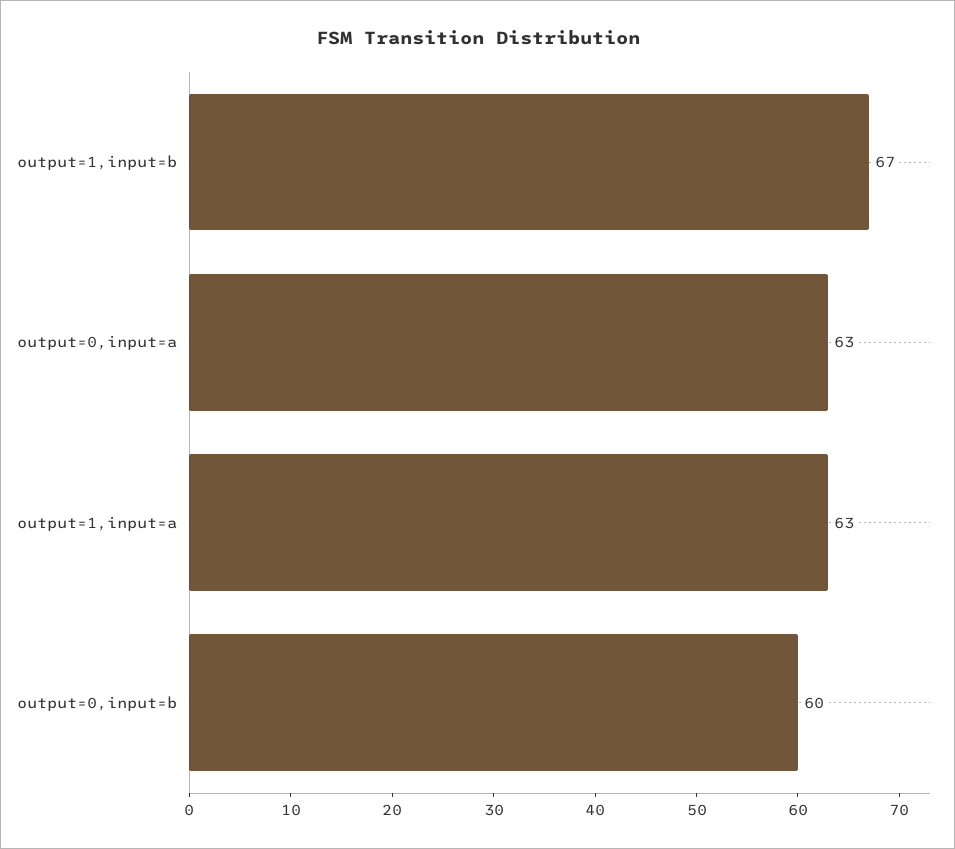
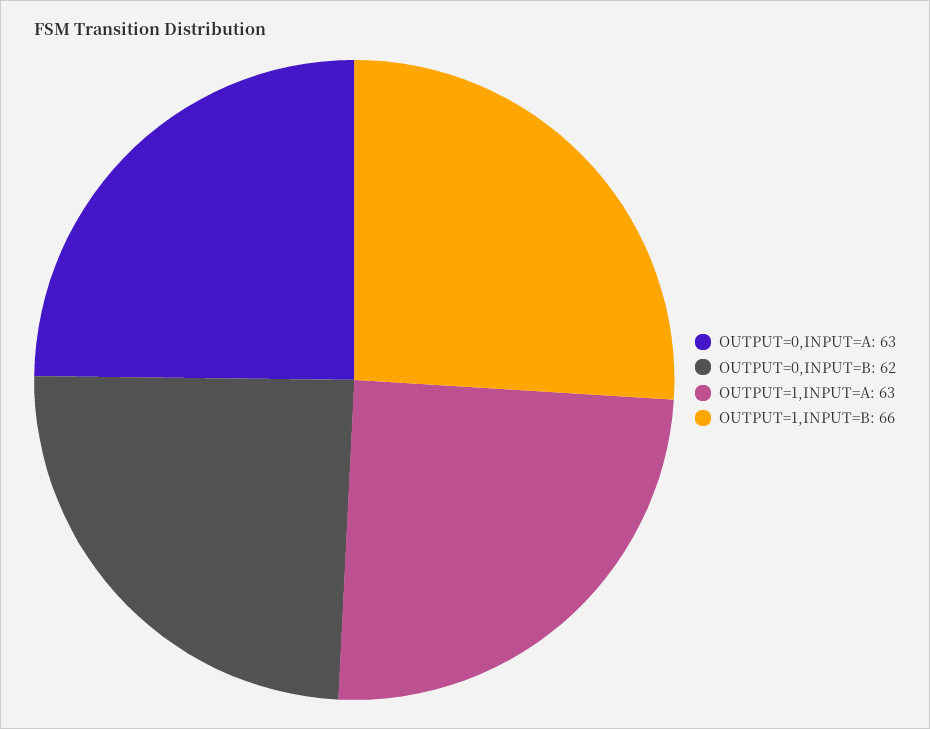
  {
-   "output=1,input=b": 67,
+   "output=1,input=b": 66,
    "output=0,input=a": 63,
    "output=1,input=a": 63,
-   "output=0,input=b": 60
+   "output=0,input=b": 62
  }

